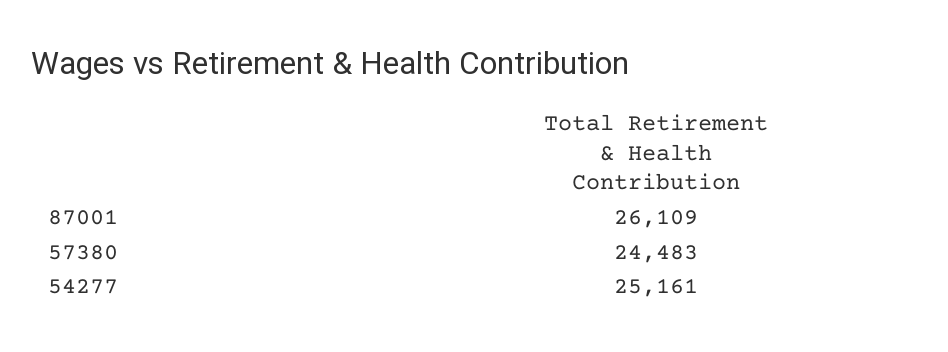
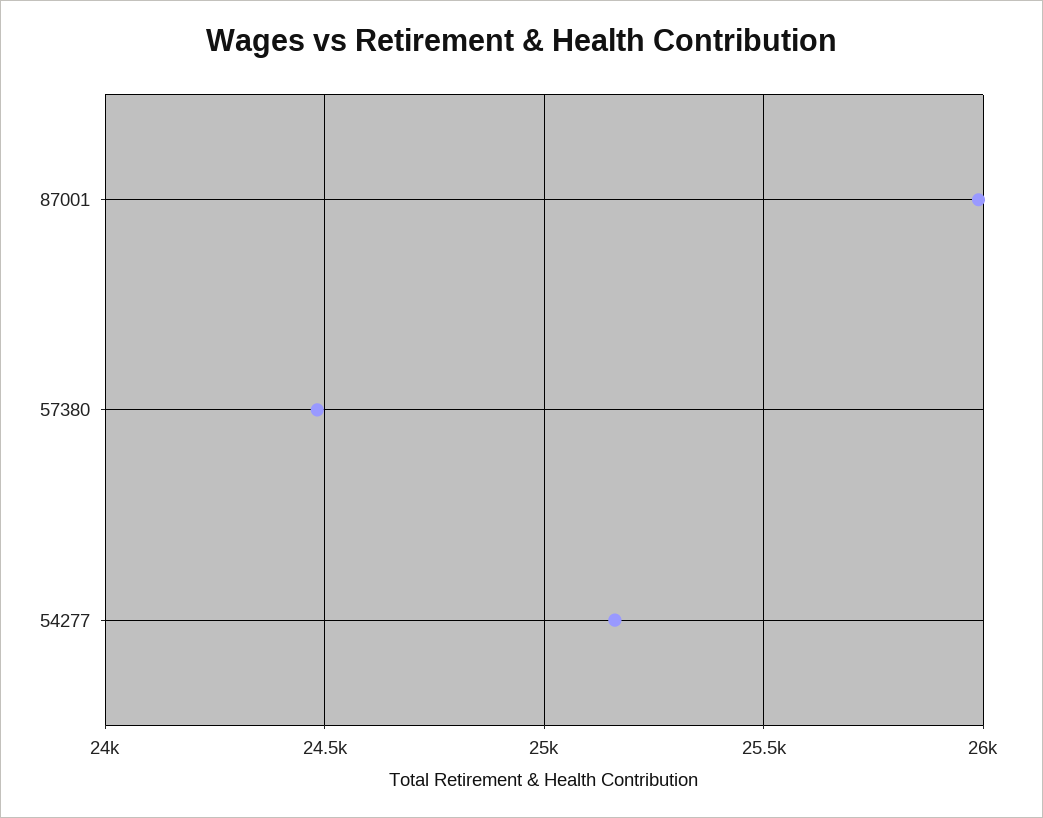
  {
-   "87001": 26109,
+   "87001": 26000,
    "57380": 24483,
    "54277": 25161
  }

